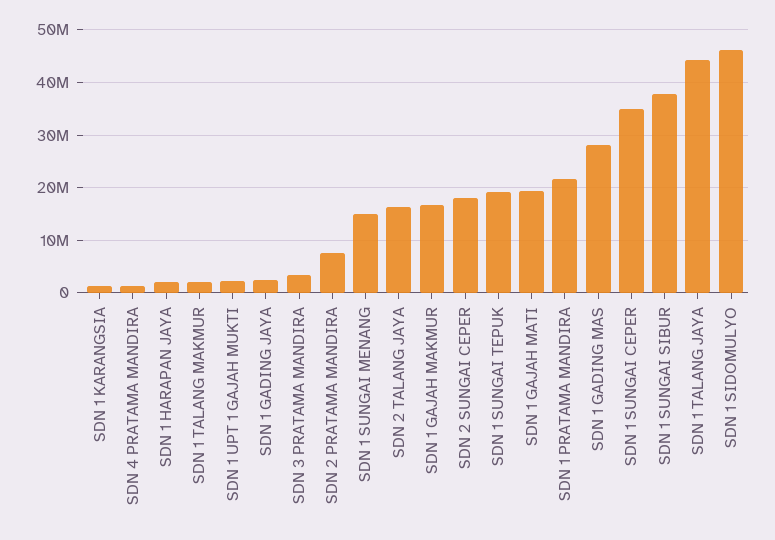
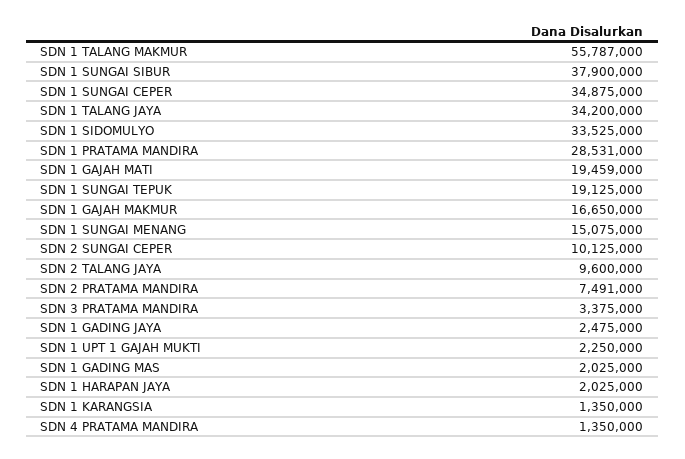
  {
    "SDN 1 KARANGSIA": 1350000,
    "SDN 4 PRATAMA MANDIRA": 1350000,
    "SDN 1 HARAPAN JAYA": 2025000,
-   "SDN 1 TALANG MAKMUR": 2000000,
+   "SDN 1 TALANG MAKMUR": 55787000,
    "SDN 1 UPT 1 GAJAH MUKTI": 2250000,
    "SDN 1 GADING JAYA": 2475000,
    "SDN 3 PRATAMA MANDIRA": 3375000,
    "SDN 2 PRATAMA MANDIRA": 7491000,
    "SDN 1 SUNGAI MENANG": 15075000,
-   "SDN 2 TALANG JAYA": 16000000,
+   "SDN 2 TALANG JAYA": 9600000,
    "SDN 1 GAJAH MAKMUR": 16650000,
-   "SDN 2 SUNGAI CEPER": 18000000,
+   "SDN 2 SUNGAI CEPER": 10125000,
    "SDN 1 SUNGAI TEPUK": 19125000,
    "SDN 1 GAJAH MATI": 19459000,
-   "SDN 1 PRATAMA MANDIRA": 22000000,
+   "SDN 1 PRATAMA MANDIRA": 28531000,
-   "SDN 1 GADING MAS": 28000000,
+   "SDN 1 GADING MAS": 2025000,
    "SDN 1 SUNGAI CEPER": 34875000,
    "SDN 1 SUNGAI SIBUR": 37900000,
-   "SDN 1 TALANG JAYA": 44000000,
+   "SDN 1 TALANG JAYA": 34200000,
-   "SDN 1 SIDOMULYO": 46000000
+   "SDN 1 SIDOMULYO": 33525000
  }

